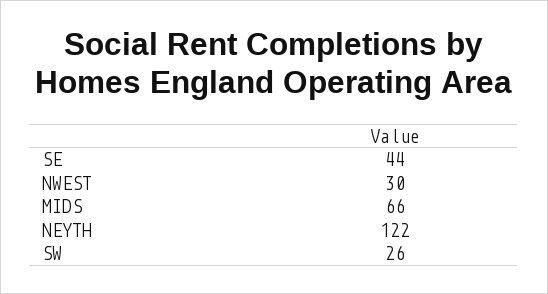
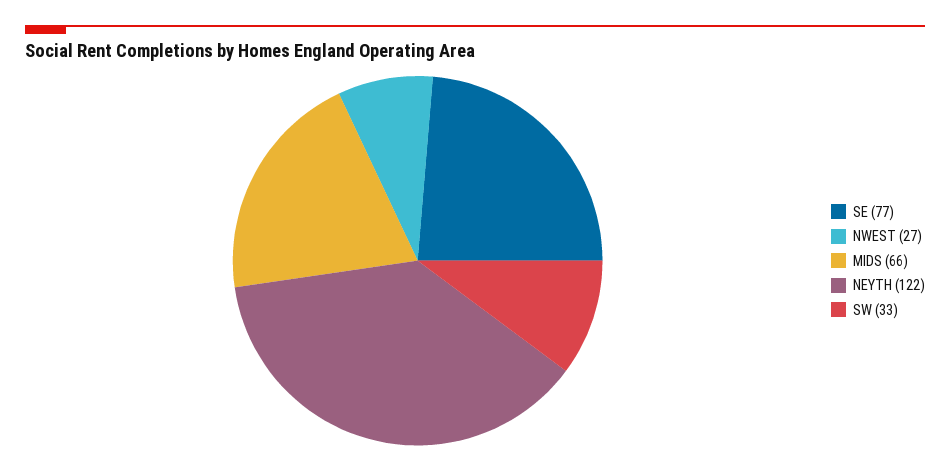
  {
-   "SE": 44,
+   "SE": 77,
-   "NWEST": 30,
+   "NWEST": 27,
    "MIDS": 66,
    "NEYTH": 122,
-   "SW": 26
+   "SW": 33
  }

